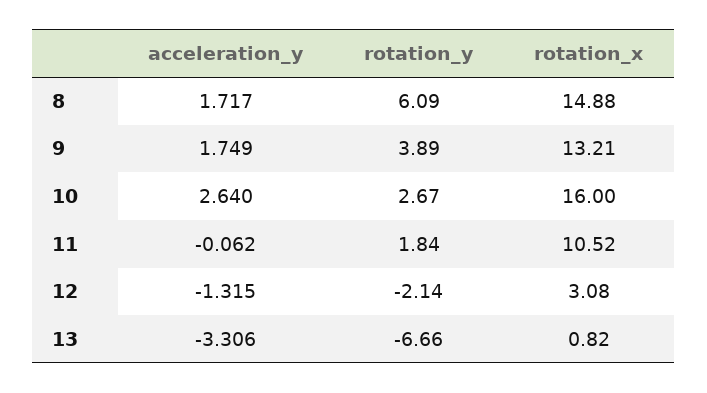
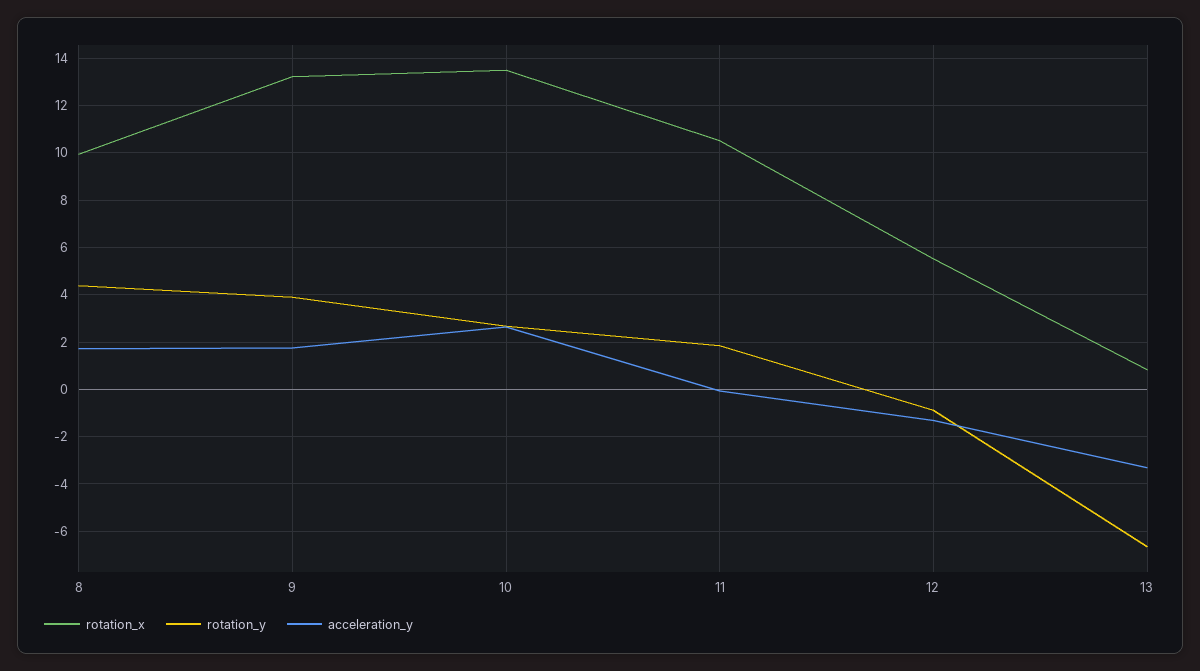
  {
    "acceleration_y": {
      "8": 1.717,
      "9": 1.749,
      "10": 2.64,
      "11": -0.062,
      "12": -1.315,
      "13": -3.306
    },
    "rotation_y": {
-     "8": 6.09,
+     "8": 4.5,
      "9": 3.89,
      "10": 2.67,
      "11": 1.84,
-     "12": -2.14,
+     "12": -1,
      "13": -6.66
    },
    "rotation_x": {
-     "8": 14.88,
+     "8": 10,
      "9": 13.21,
-     "10": 16,
+     "10": 13.5,
      "11": 10.52,
-     "12": 3.08,
+     "12": 5.5,
      "13": 0.82
    }
  }

